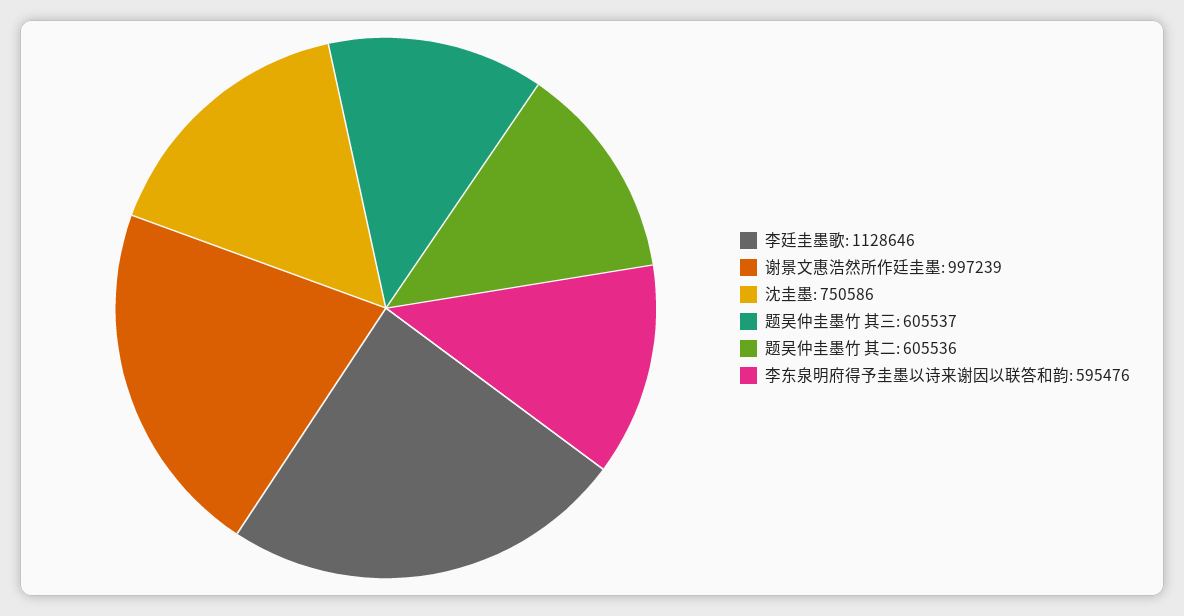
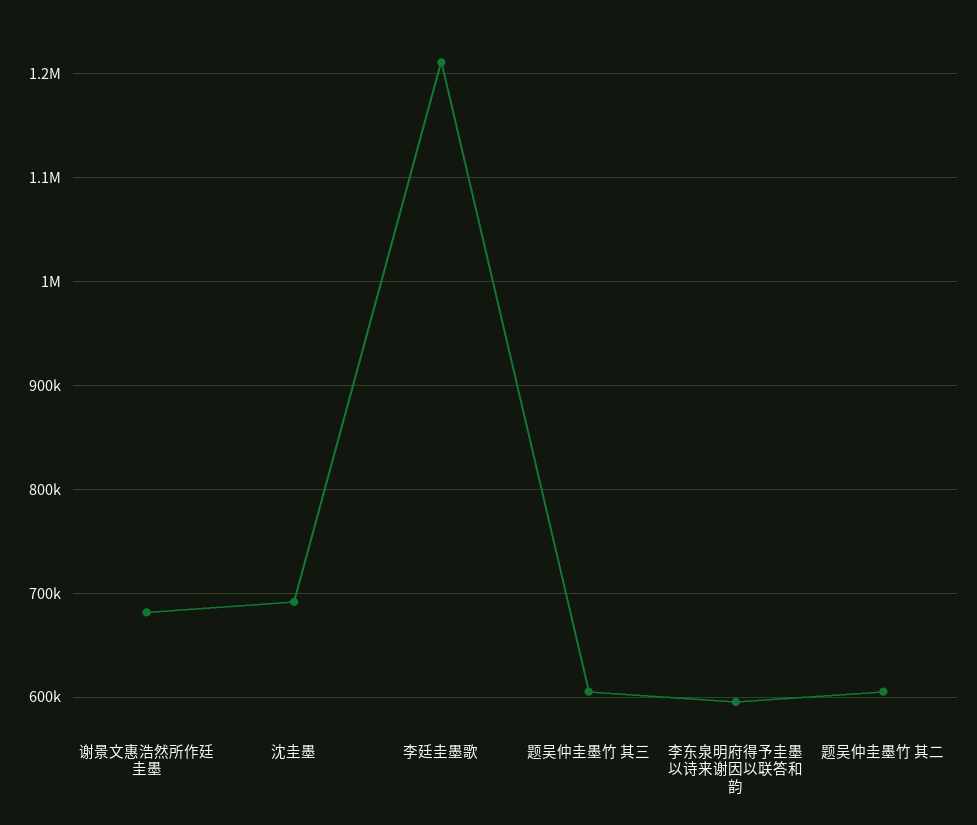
  {
-   "李廷圭墨歌": 1128646,
+   "李廷圭墨歌": 1210000,
-   "谢景文惠浩然所作廷圭墨": 997239,
+   "谢景文惠浩然所作廷圭墨": 680000,
-   "沈圭墨": 750586,
+   "沈圭墨": 690000,
    "题吴仲圭墨竹 其三": 605537,
    "题吴仲圭墨竹 其二": 605536,
    "李东泉明府得予圭墨以诗来谢因以联答和韵": 595476
  }

